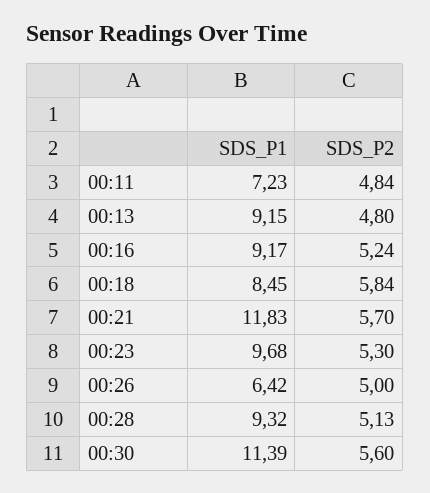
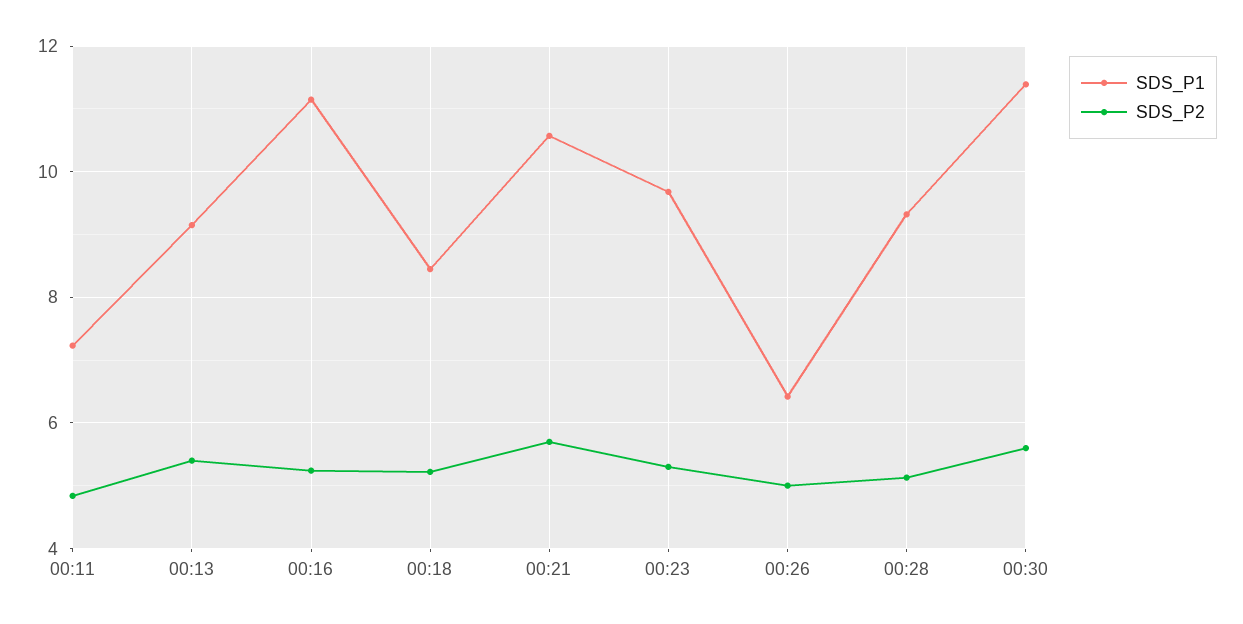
  {
    "SDS_P1": {
      "00:11": 7.23,
      "00:13": 9.15,
-     "00:16": 9.17,
+     "00:16": 11.2,
      "00:18": 8.45,
-     "00:21": 11.83,
+     "00:21": 10.6,
      "00:23": 9.68,
      "00:26": 6.42,
      "00:28": 9.32,
      "00:30": 11.39
    },
    "SDS_P2": {
      "00:11": 4.84,
-     "00:13": 4.8,
+     "00:13": 5.4,
      "00:16": 5.24,
-     "00:18": 5.84,
+     "00:18": 5.2,
      "00:21": 5.7,
      "00:23": 5.3,
      "00:26": 5,
      "00:28": 5.13,
      "00:30": 5.6
    }
  }

